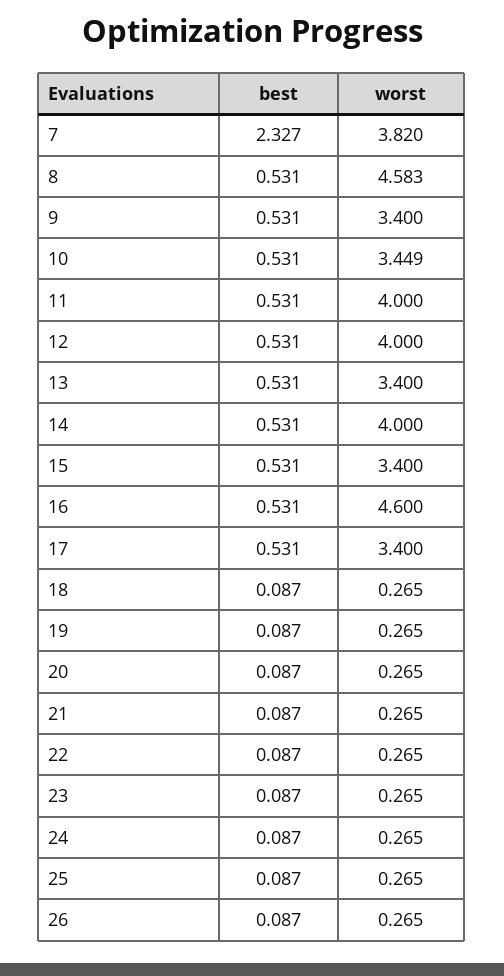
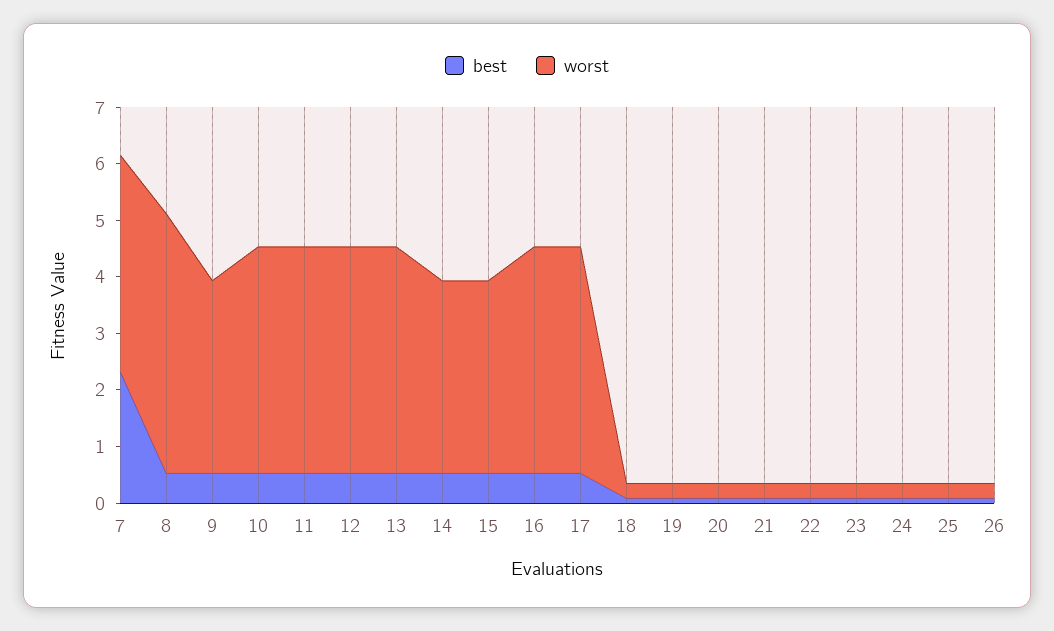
  {
    "best": {
      "7": 2.327,
      "8": 0.531,
      "9": 0.531,
      "10": 0.531,
      "11": 0.531,
      "12": 0.531,
      "13": 0.531,
      "14": 0.531,
      "15": 0.531,
      "16": 0.531,
      "17": 0.531,
      "18": 0.087,
      "19": 0.087,
      "20": 0.087,
      "21": 0.087,
      "22": 0.087,
      "23": 0.087,
      "24": 0.087,
      "25": 0.087,
      "26": 0.087
    },
    "worst": {
      "7": 3.82,
      "8": 4.583,
      "9": 3.4,
-     "10": 3.449,
+     "10": 4,
      "11": 4,
      "12": 4,
-     "13": 3.4,
+     "13": 4,
-     "14": 4,
+     "14": 3.4,
      "15": 3.4,
-     "16": 4.6,
+     "16": 4,
-     "17": 3.4,
+     "17": 4,
      "18": 0.265,
      "19": 0.265,
      "20": 0.265,
      "21": 0.265,
      "22": 0.265,
      "23": 0.265,
      "24": 0.265,
      "25": 0.265,
      "26": 0.265
    }
  }

